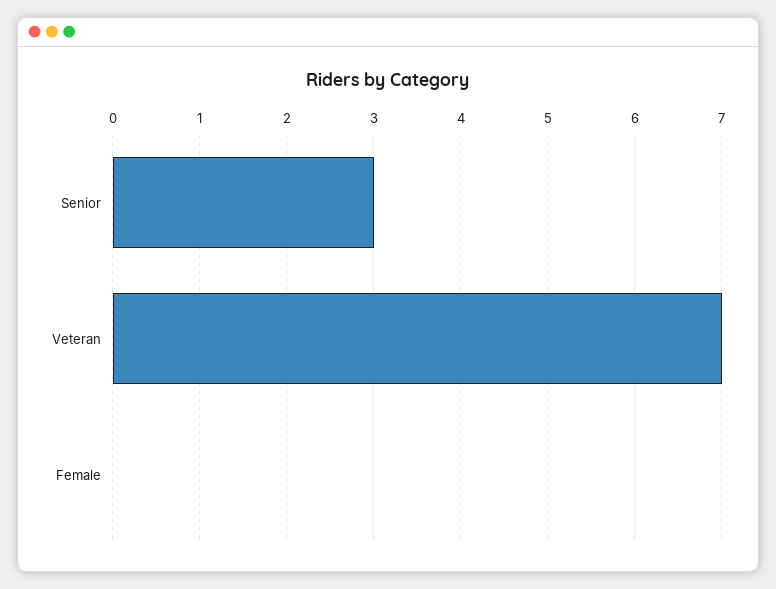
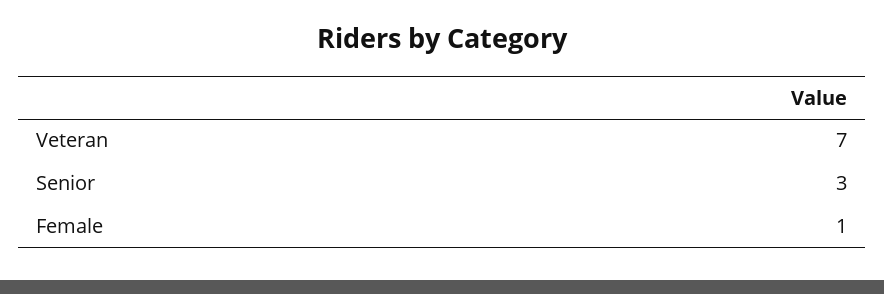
  {
    "Senior": 3,
    "Veteran": 7,
-   "Female": 0
+   "Female": 1
  }

